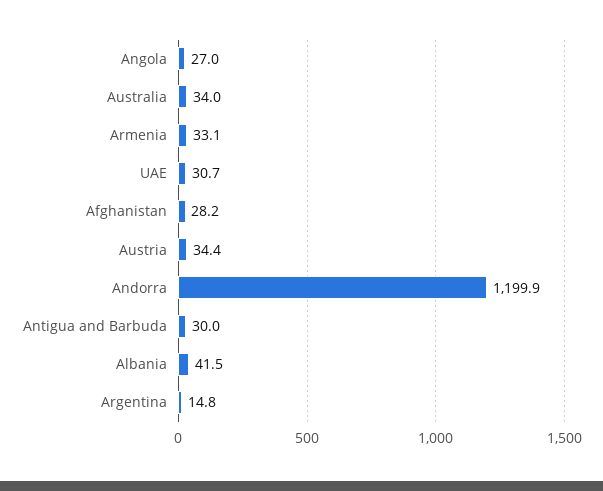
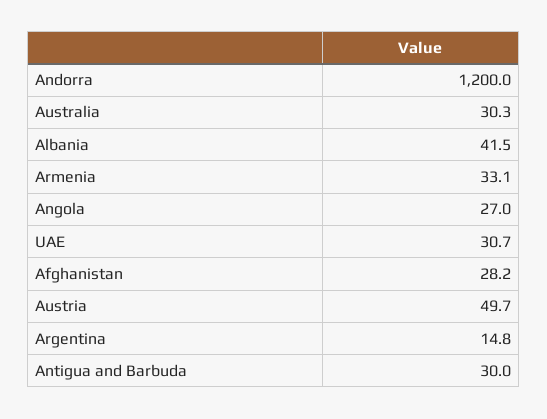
  {
    "Angola": 27,
-   "Australia": 34,
+   "Australia": 30.3,
    "Armenia": 33.1,
    "UAE": 30.7,
    "Afghanistan": 28.2,
-   "Austria": 34.4,
+   "Austria": 49.7,
-   "Andorra": 1199.9,
+   "Andorra": 1200,
    "Antigua and Barbuda": 30,
    "Albania": 41.5,
    "Argentina": 14.8
  }

